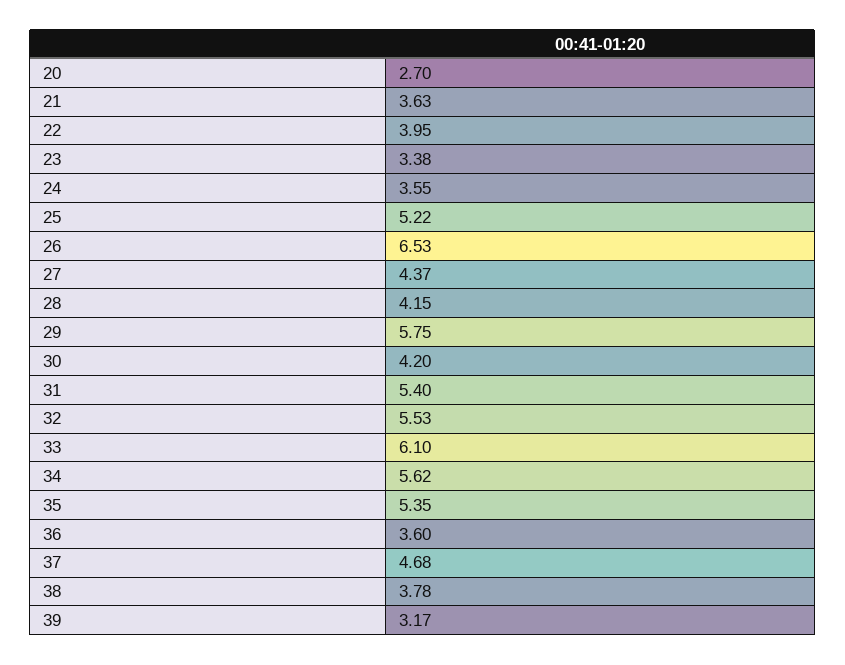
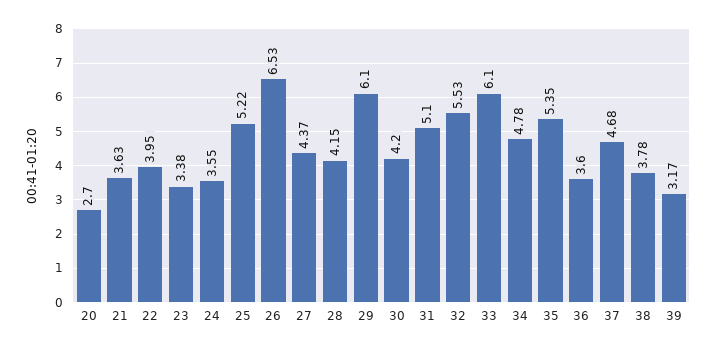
  {
    "20": 2.7,
    "21": 3.63,
    "22": 3.95,
    "23": 3.38,
    "24": 3.55,
    "25": 5.22,
    "26": 6.53,
    "27": 4.37,
    "28": 4.15,
-   "29": 5.75,
+   "29": 6.1,
    "30": 4.2,
-   "31": 5.4,
+   "31": 5.1,
    "32": 5.53,
    "33": 6.1,
-   "34": 5.62,
+   "34": 4.78,
    "35": 5.35,
    "36": 3.6,
    "37": 4.68,
    "38": 3.78,
    "39": 3.17
  }

